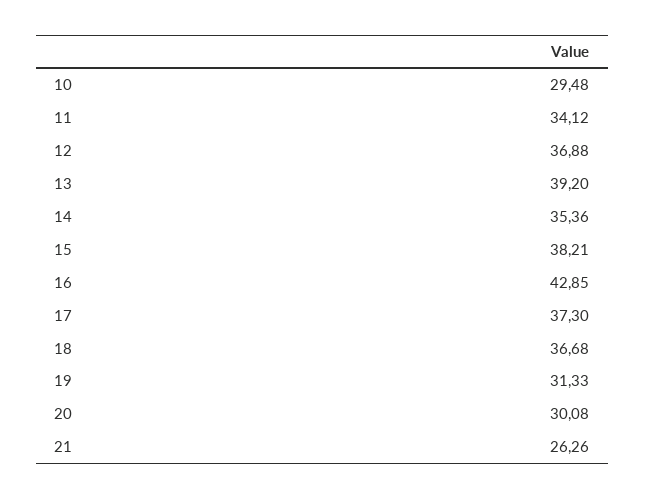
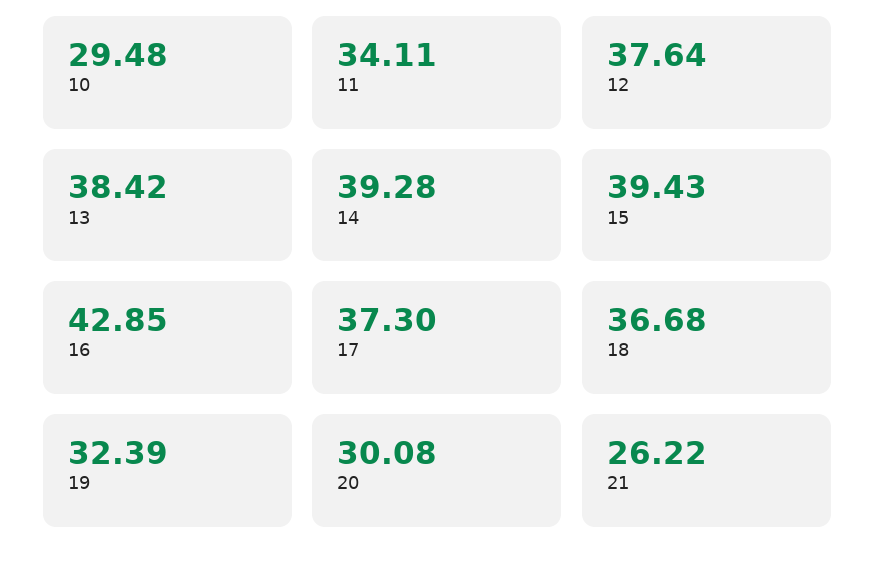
  {
    "10": 29.48,
-   "11": 34.12,
+   "11": 34.11,
-   "12": 36.88,
+   "12": 37.64,
-   "13": 39.2,
+   "13": 38.42,
-   "14": 35.36,
+   "14": 39.28,
-   "15": 38.21,
+   "15": 39.43,
    "16": 42.85,
    "17": 37.3,
    "18": 36.68,
-   "19": 31.33,
+   "19": 32.39,
    "20": 30.08,
-   "21": 26.26
+   "21": 26.22
  }

